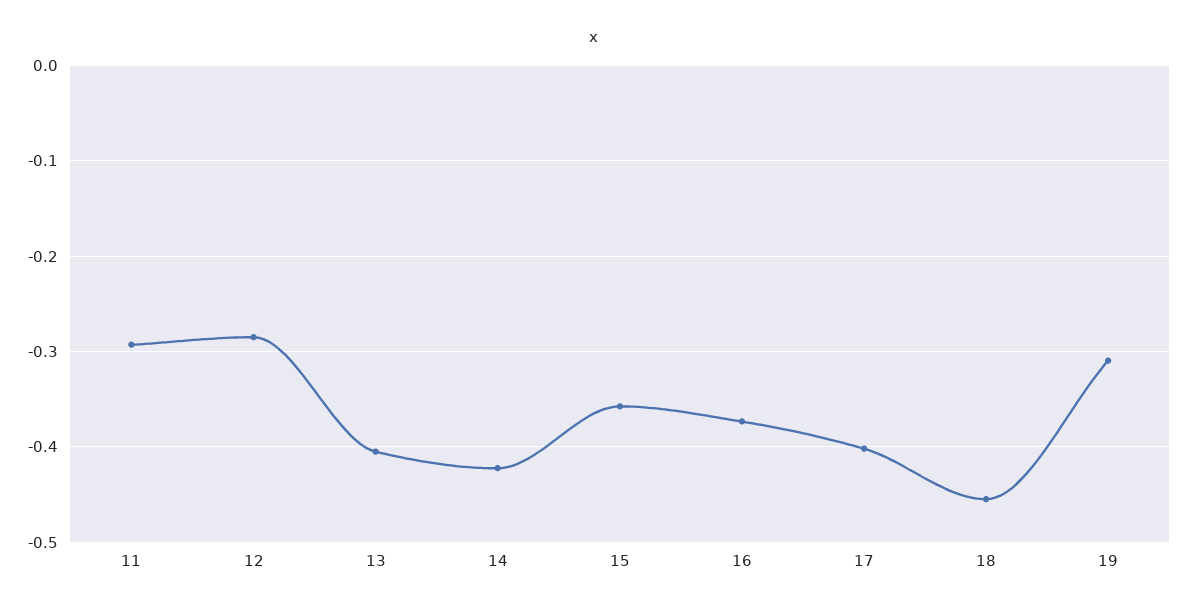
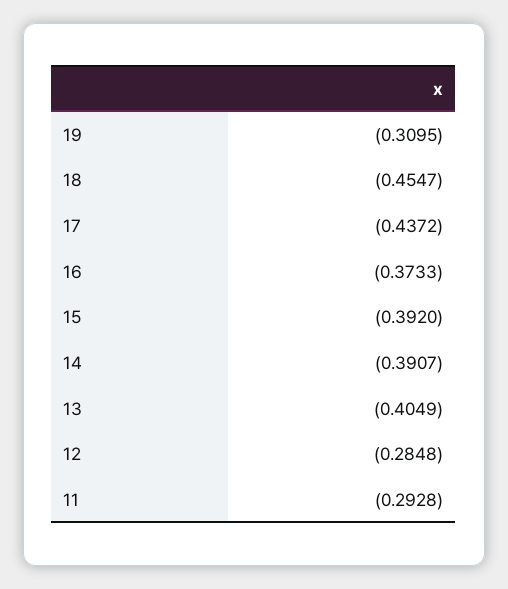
  {
    "11": -0.2928,
    "12": -0.2848,
    "13": -0.4049,
-   "14": -0.42,
+   "14": -0.3907,
-   "15": -0.36,
+   "15": -0.392,
    "16": -0.3733,
-   "17": -0.4,
+   "17": -0.4372,
    "18": -0.4547,
    "19": -0.3095
  }

